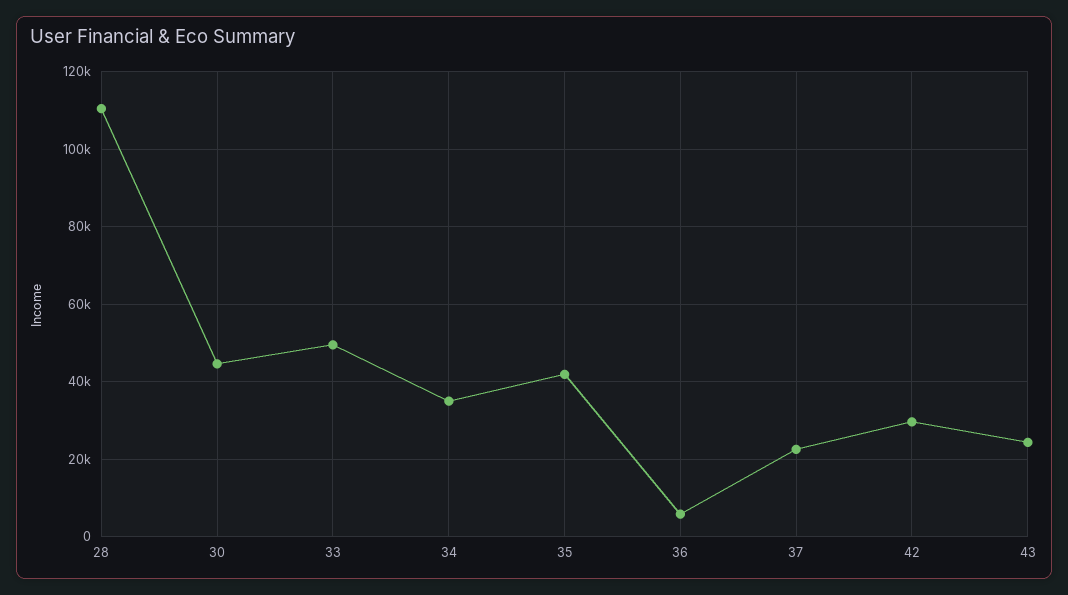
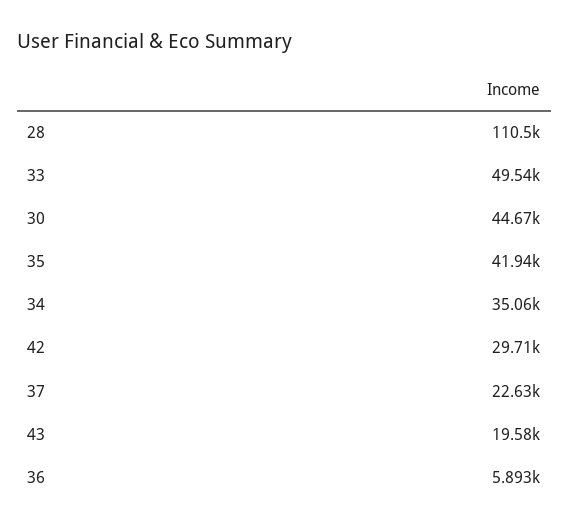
  {
    "28": 110500,
    "30": 44670,
    "33": 49540,
    "34": 35060,
    "35": 41940,
    "36": 5893,
    "37": 22630,
    "42": 29710,
-   "43": 24000
+   "43": 19580
  }

